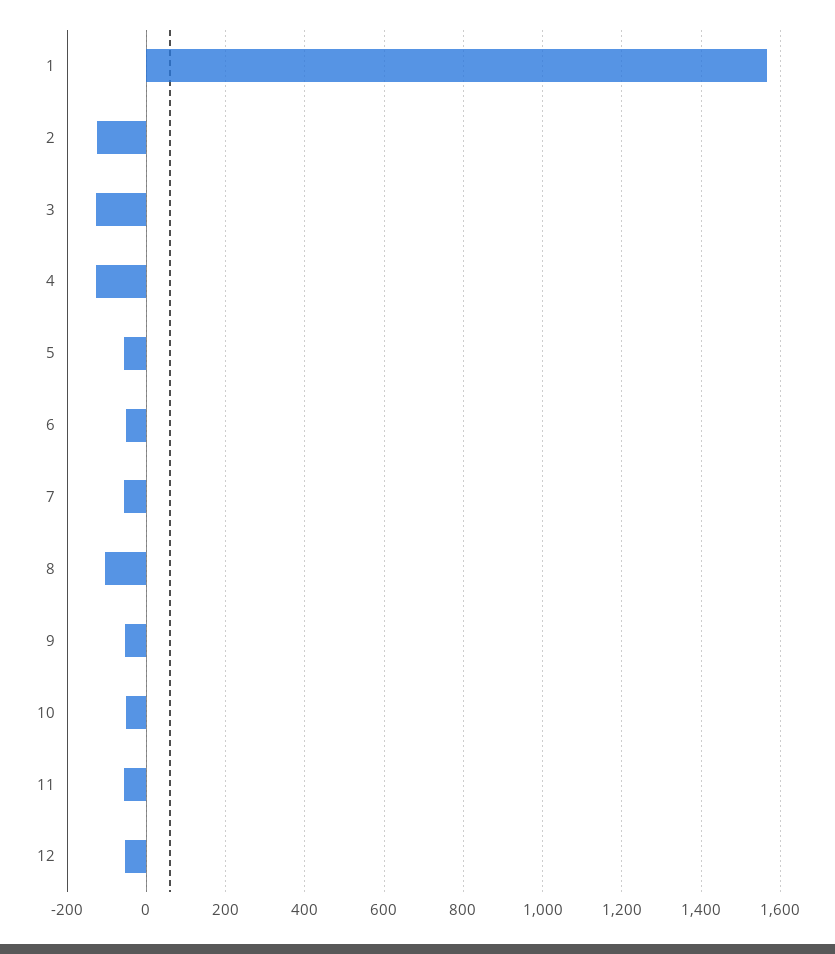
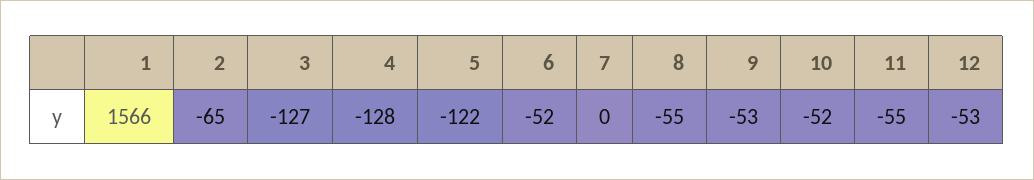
  {
    "1": 1566,
-   "2": -120,
+   "2": -65,
    "3": -127,
    "4": -128,
-   "5": -60,
+   "5": -122,
    "6": -52,
-   "7": -60,
+   "7": 0,
-   "8": -100,
+   "8": -55,
    "9": -53,
    "10": -52,
    "11": -55,
    "12": -53
  }

